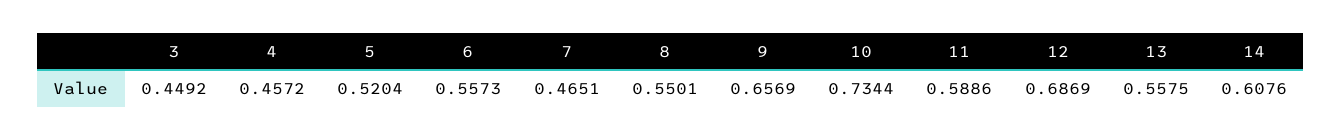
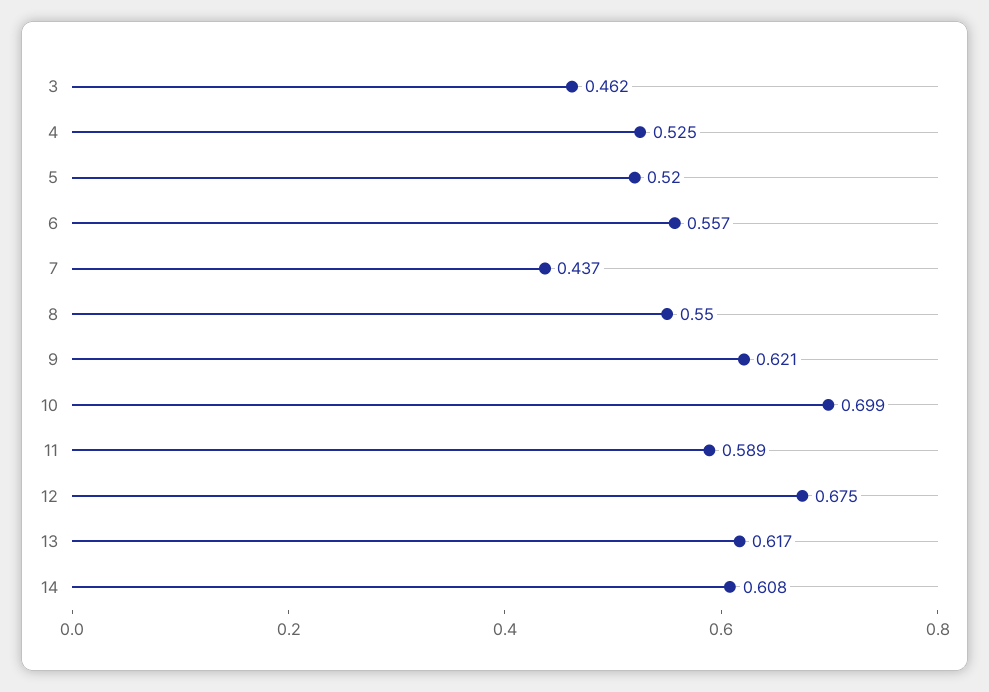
  {
-   "3": 0.4492,
+   "3": 0.462,
-   "4": 0.4572,
+   "4": 0.525,
    "5": 0.5204,
    "6": 0.5573,
-   "7": 0.4651,
+   "7": 0.437,
    "8": 0.5501,
-   "9": 0.6569,
+   "9": 0.621,
-   "10": 0.7344,
+   "10": 0.699,
    "11": 0.5886,
-   "12": 0.6869,
+   "12": 0.675,
-   "13": 0.5575,
+   "13": 0.617,
    "14": 0.6076
  }

